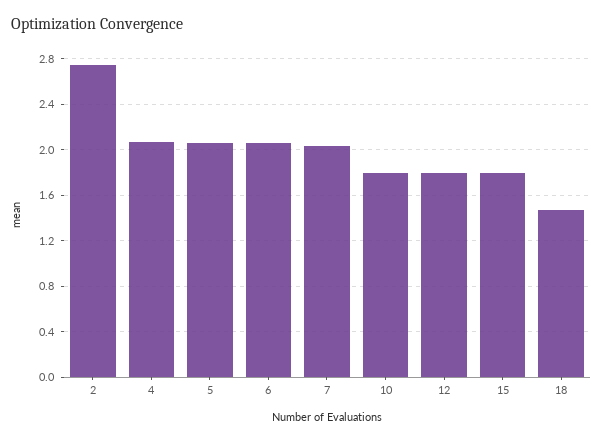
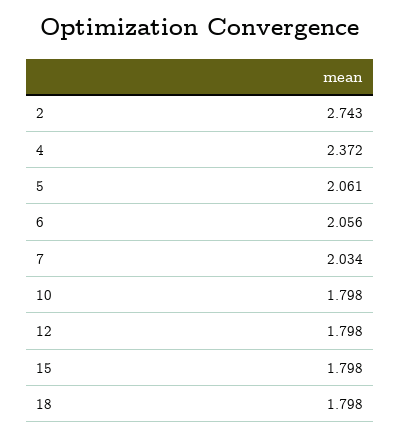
  {
    "2": 2.743,
-   "4": 2.1,
+   "4": 2.372,
    "5": 2.061,
    "6": 2.056,
    "7": 2.034,
    "10": 1.798,
    "12": 1.798,
    "15": 1.798,
-   "18": 1.5
+   "18": 1.798
  }

